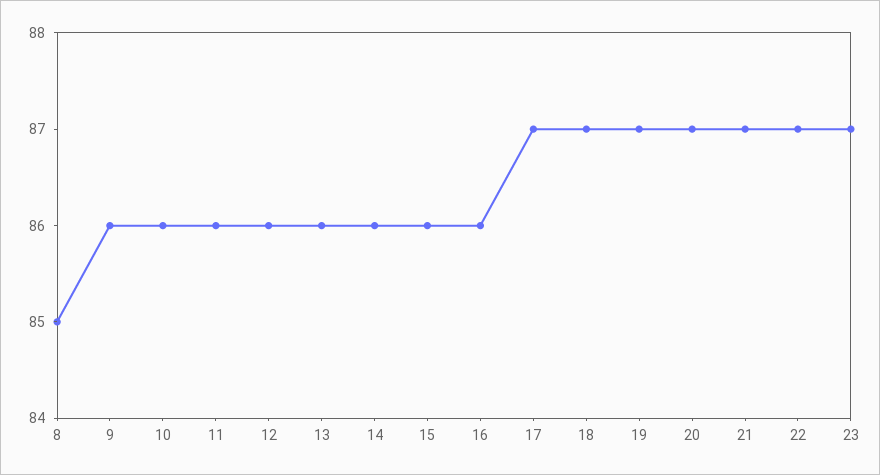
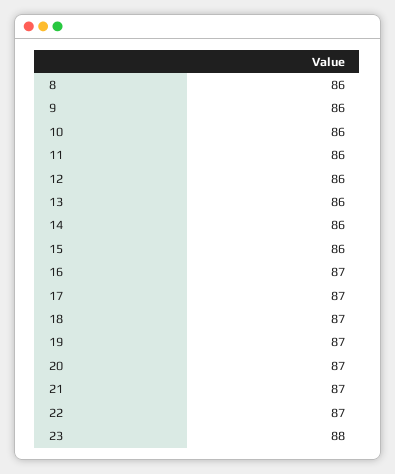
  {
-   "8": 85,
+   "8": 86,
    "9": 86,
    "10": 86,
    "11": 86,
    "12": 86,
    "13": 86,
    "14": 86,
    "15": 86,
-   "16": 86,
+   "16": 87,
    "17": 87,
    "18": 87,
    "19": 87,
    "20": 87,
    "21": 87,
    "22": 87,
-   "23": 87
+   "23": 88
  }

